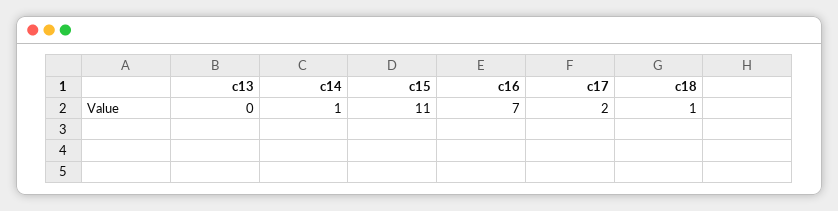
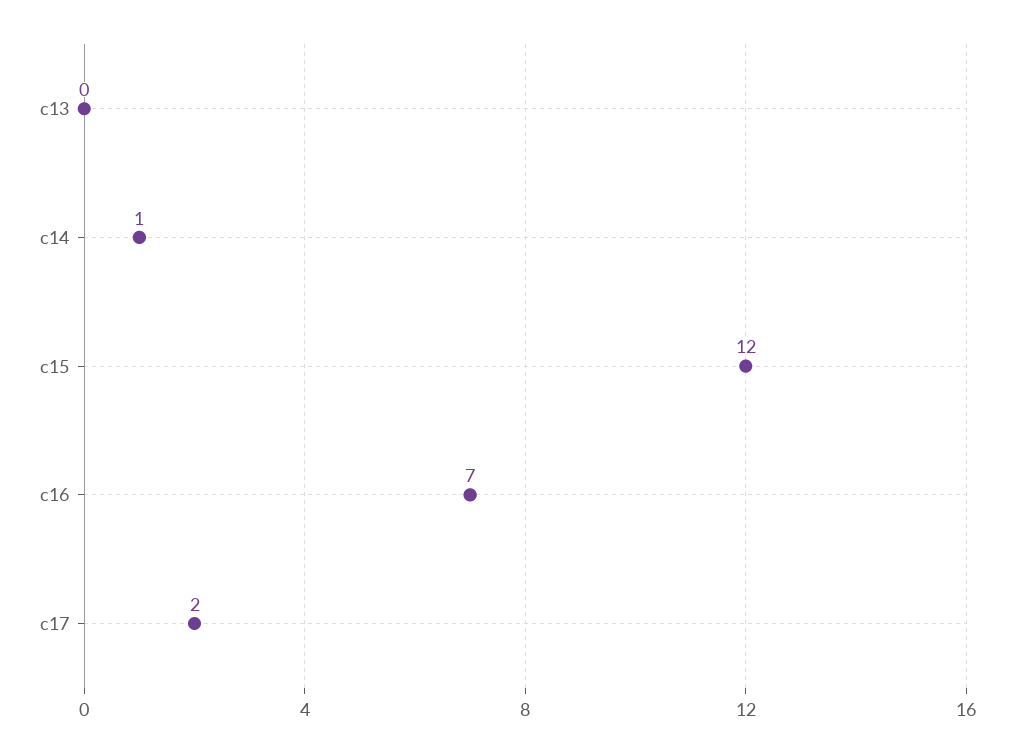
  {
    "c13": 0,
    "c14": 1,
-   "c15": 11,
+   "c15": 12,
    "c16": 7,
-   "c17": 2,
+   "c17": 2
-   "c18": 1
  }

